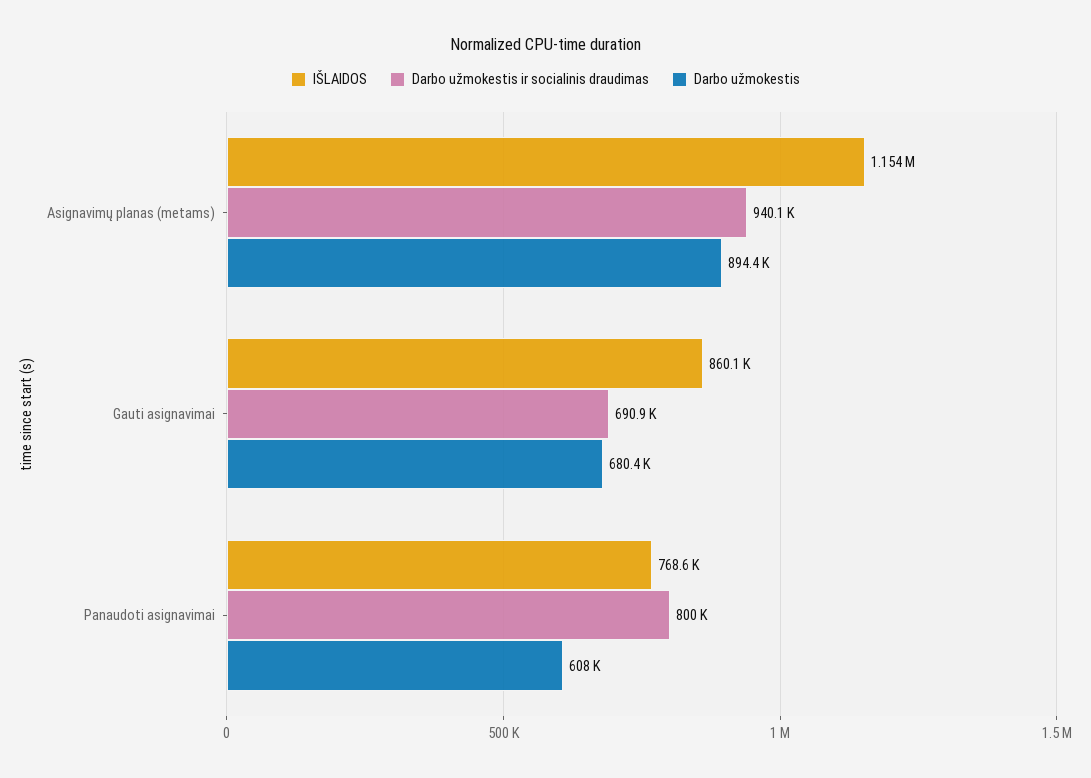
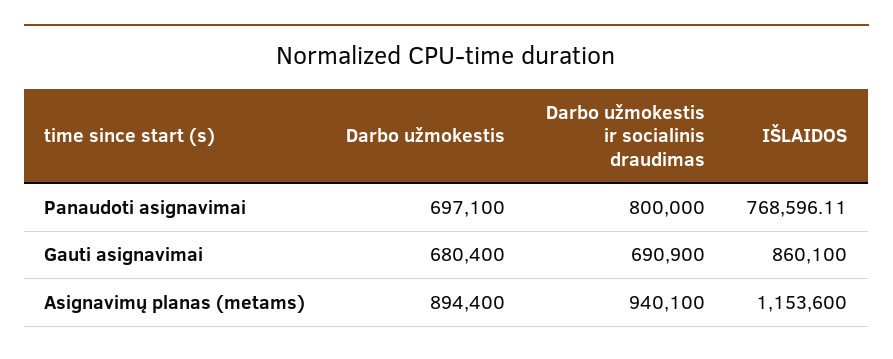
  {
    "IŠLAIDOS": {
      "Asignavimų planas (metams)": 1153600,
      "Gauti asignavimai": 860100,
      "Panaudoti asignavimai": 768596.11
    },
    "Darbo užmokestis ir socialinis draudimas": {
      "Asignavimų planas (metams)": 940100,
      "Gauti asignavimai": 690900,
      "Panaudoti asignavimai": 800000
    },
    "Darbo užmokestis": {
      "Asignavimų planas (metams)": 894400,
      "Gauti asignavimai": 680400,
-     "Panaudoti asignavimai": 608000
+     "Panaudoti asignavimai": 697100
    }
  }

